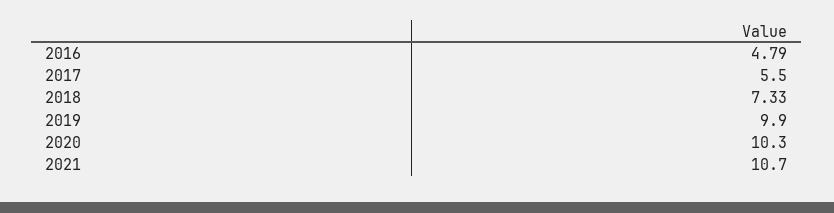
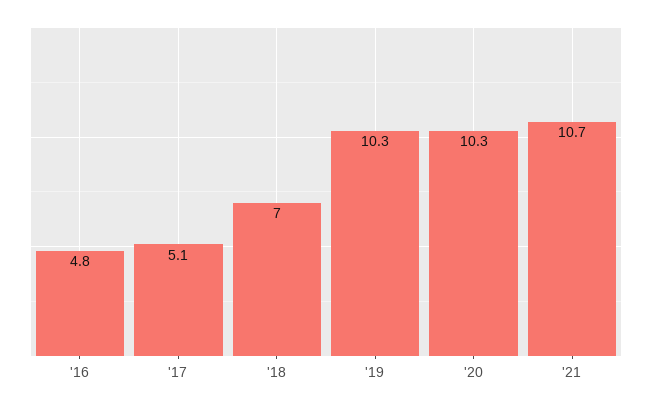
  {
    "2016": 4.79,
-   "2017": 5.5,
+   "2017": 5.1,
-   "2018": 7.33,
+   "2018": 7,
-   "2019": 9.9,
+   "2019": 10.3,
    "2020": 10.3,
    "2021": 10.7
  }

